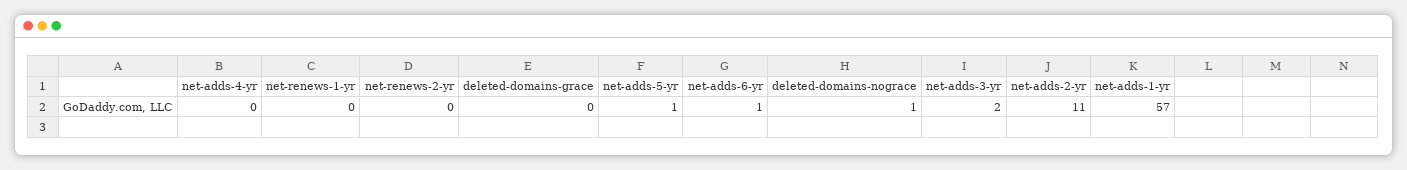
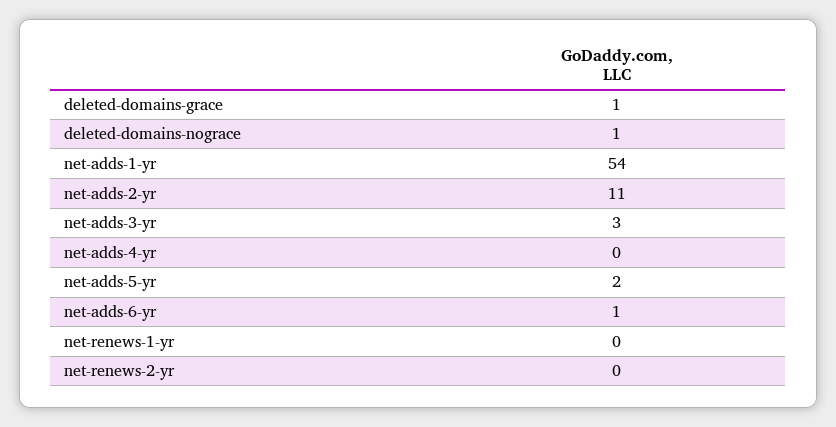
  {
    "net-adds-4-yr": 0,
    "net-renews-1-yr": 0,
    "net-renews-2-yr": 0,
-   "deleted-domains-grace": 0,
+   "deleted-domains-grace": 1,
-   "net-adds-5-yr": 1,
+   "net-adds-5-yr": 2,
    "net-adds-6-yr": 1,
    "deleted-domains-nograce": 1,
-   "net-adds-3-yr": 2,
+   "net-adds-3-yr": 3,
    "net-adds-2-yr": 11,
-   "net-adds-1-yr": 57
+   "net-adds-1-yr": 54
  }

